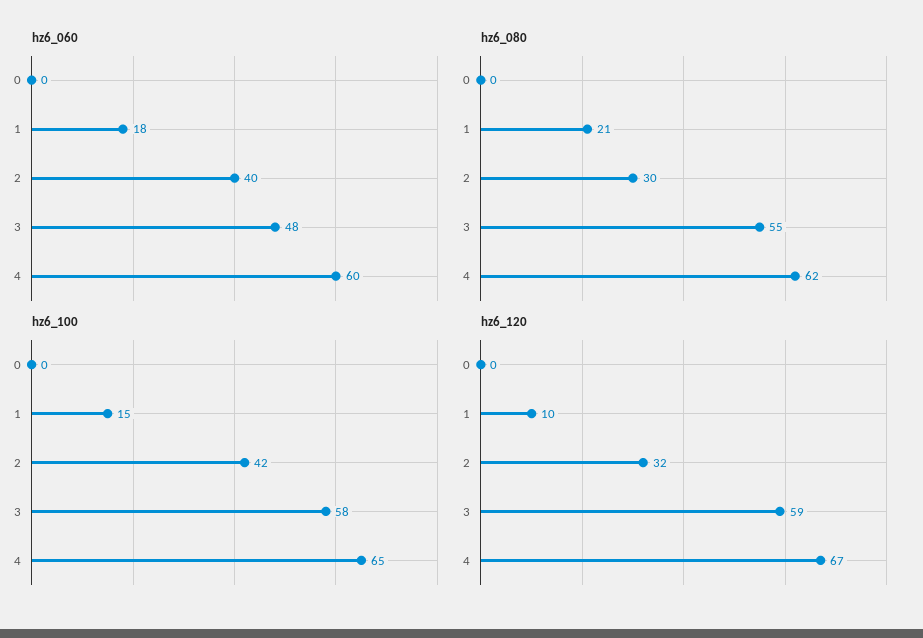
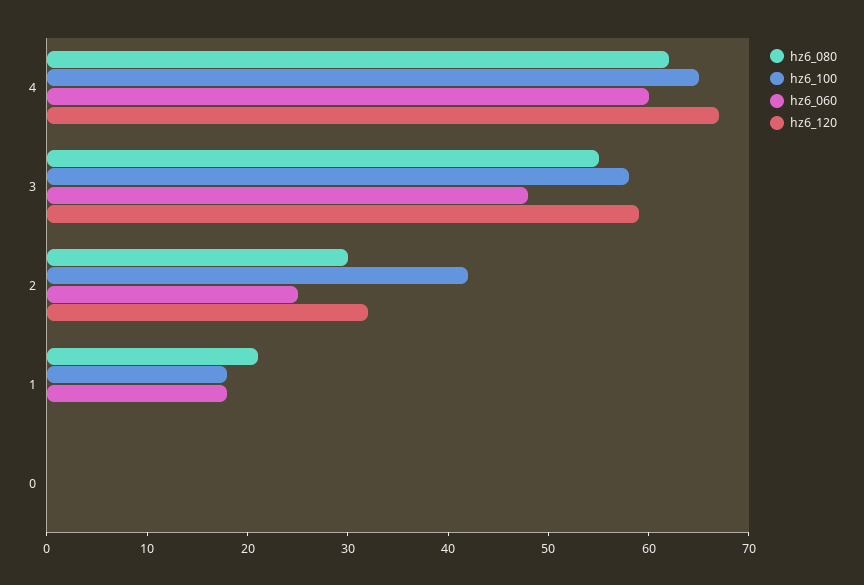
  {
    "hz6_060": {
      "0": 0,
      "1": 18,
-     "2": 40,
+     "2": 25,
      "3": 48,
      "4": 60
    },
    "hz6_080": {
      "0": 0,
      "1": 21,
      "2": 30,
      "3": 55,
      "4": 62
    },
    "hz6_100": {
      "0": 0,
-     "1": 15,
+     "1": 18,
      "2": 42,
      "3": 58,
      "4": 65
    },
    "hz6_120": {
      "0": 0,
-     "1": 10,
+     "1": 0,
      "2": 32,
      "3": 59,
      "4": 67
    }
  }

